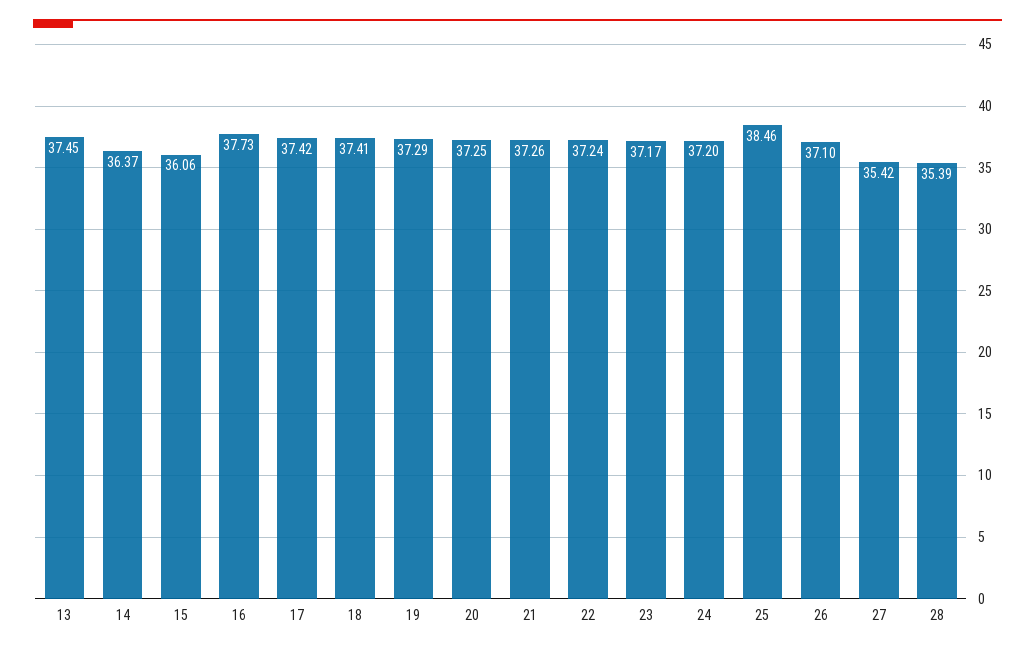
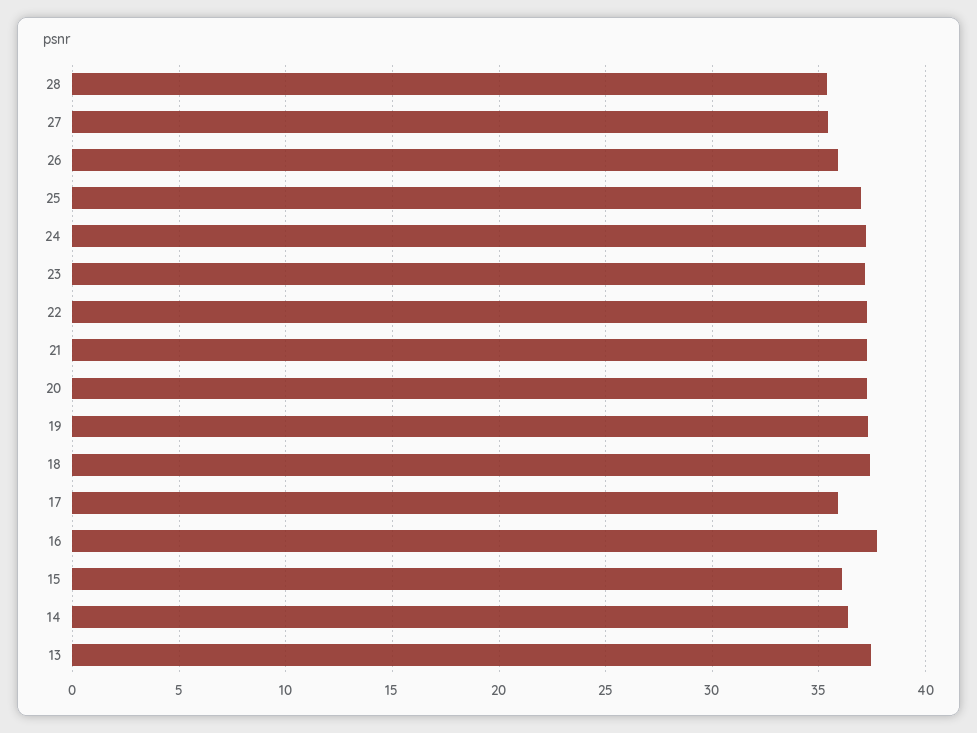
  {
    "13": 37.45,
    "14": 36.37,
    "15": 36.06,
    "16": 37.73,
-   "17": 37.42,
+   "17": 36,
    "18": 37.41,
    "19": 37.29,
    "20": 37.25,
    "21": 37.26,
    "22": 37.24,
    "23": 37.17,
    "24": 37.2,
-   "25": 38.46,
+   "25": 37,
-   "26": 37.1,
+   "26": 36,
    "27": 35.42,
    "28": 35.39
  }

